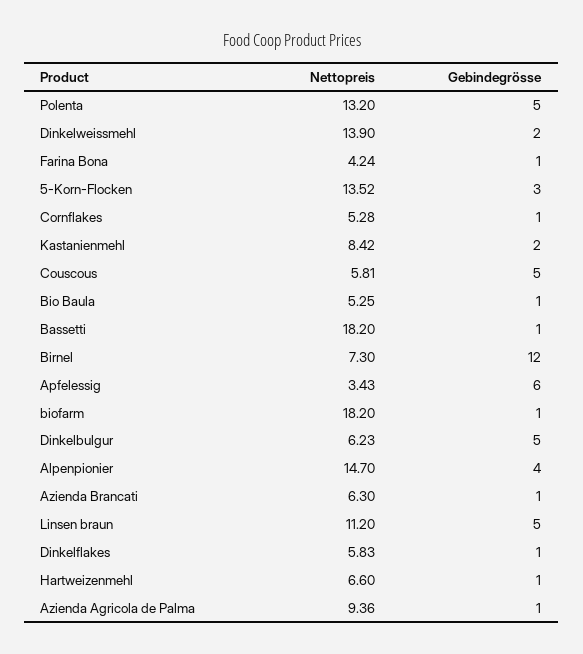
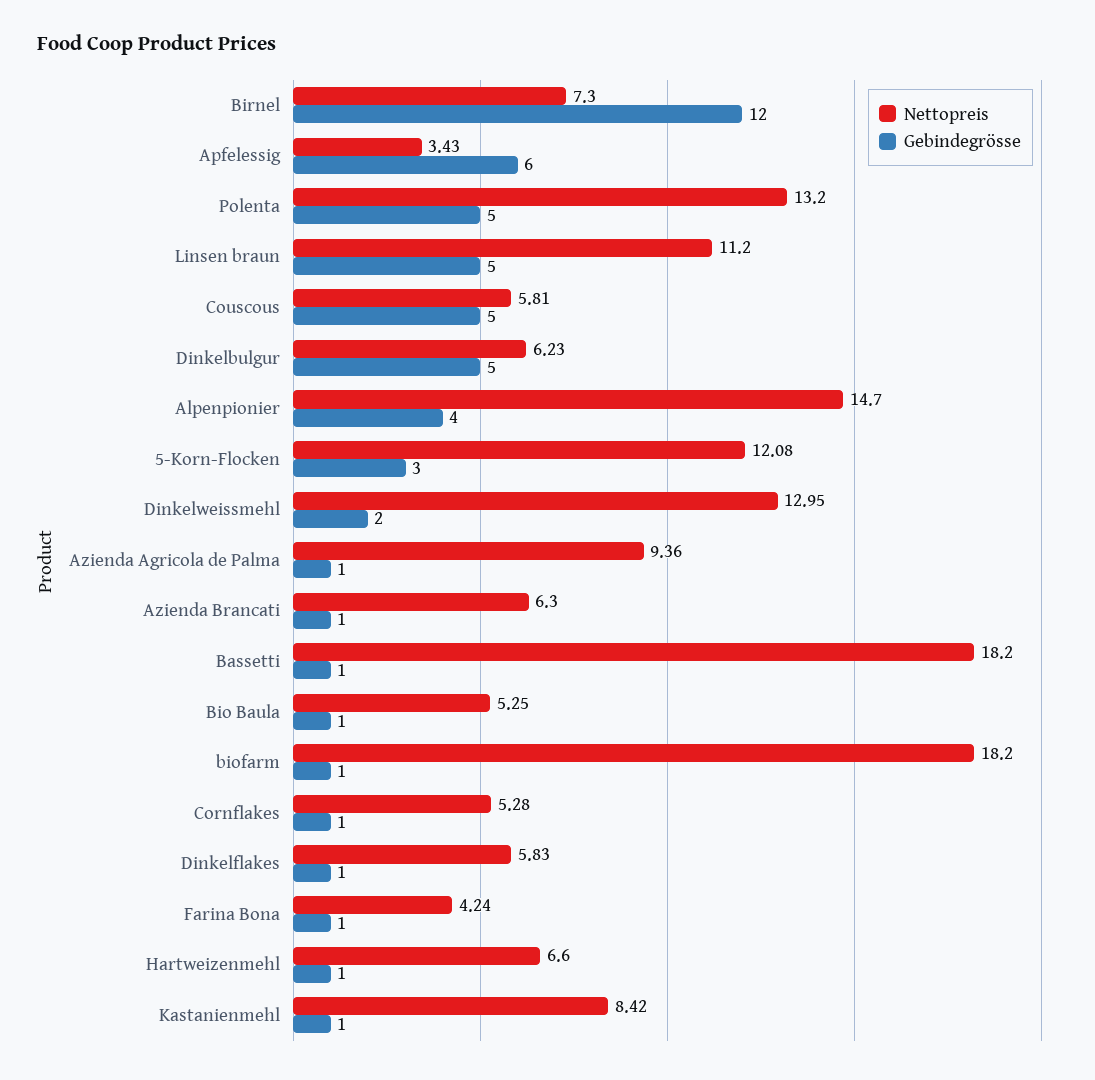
  {
    "Nettopreis": {
      "Polenta": 13.2,
-     "Dinkelweissmehl": 13.9,
+     "Dinkelweissmehl": 12.95,
      "Farina Bona": 4.24,
-     "5-Korn-Flocken": 13.52,
+     "5-Korn-Flocken": 12.08,
      "Cornflakes": 5.28,
      "Kastanienmehl": 8.42,
      "Couscous": 5.81,
      "Bio Baula": 5.25,
      "Bassetti": 18.2,
      "Birnel": 7.3,
      "Apfelessig": 3.43,
      "biofarm": 18.2,
      "Dinkelbulgur": 6.23,
      "Alpenpionier": 14.7,
      "Azienda Brancati": 6.3,
      "Linsen braun": 11.2,
      "Dinkelflakes": 5.83,
      "Hartweizenmehl": 6.6,
      "Azienda Agricola de Palma": 9.36
    },
    "Gebindegrösse": {
      "Polenta": 5,
      "Dinkelweissmehl": 2,
      "Farina Bona": 1,
      "5-Korn-Flocken": 3,
      "Cornflakes": 1,
-     "Kastanienmehl": 2,
+     "Kastanienmehl": 1,
      "Couscous": 5,
      "Bio Baula": 1,
      "Bassetti": 1,
      "Birnel": 12,
      "Apfelessig": 6,
      "biofarm": 1,
      "Dinkelbulgur": 5,
      "Alpenpionier": 4,
      "Azienda Brancati": 1,
      "Linsen braun": 5,
      "Dinkelflakes": 1,
      "Hartweizenmehl": 1,
      "Azienda Agricola de Palma": 1
    }
  }

